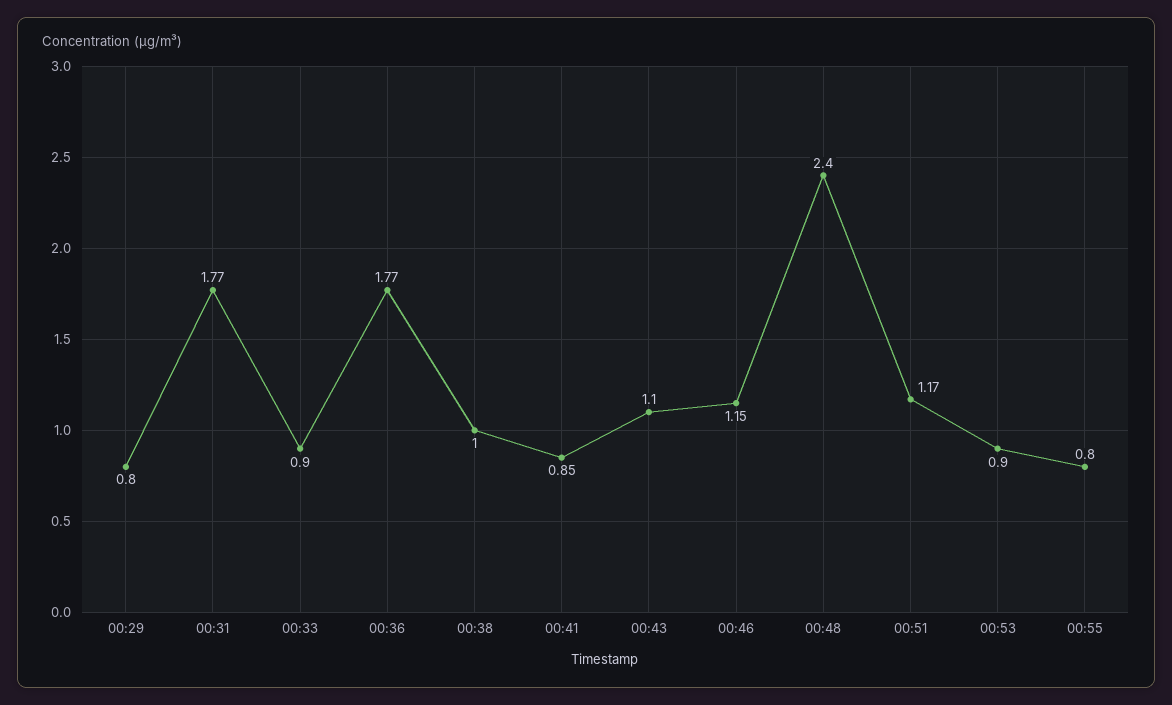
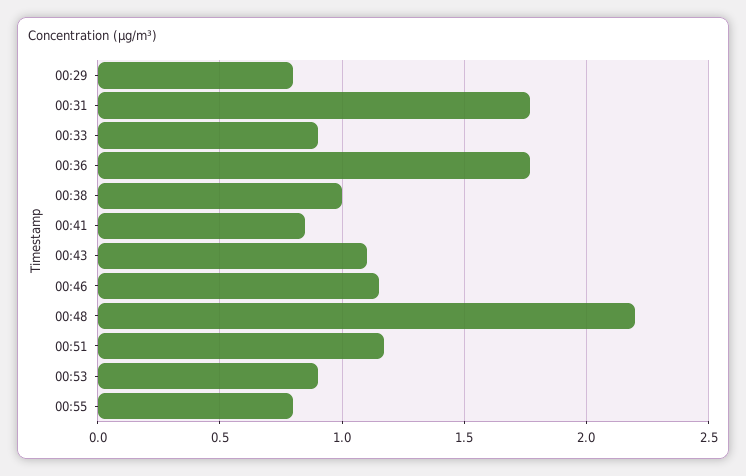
  {
    "00:29": 0.8,
    "00:31": 1.77,
    "00:33": 0.9,
    "00:36": 1.77,
    "00:38": 1,
    "00:41": 0.85,
    "00:43": 1.1,
    "00:46": 1.15,
-   "00:48": 2.4,
+   "00:48": 2.2,
    "00:51": 1.17,
    "00:53": 0.9,
    "00:55": 0.8
  }

